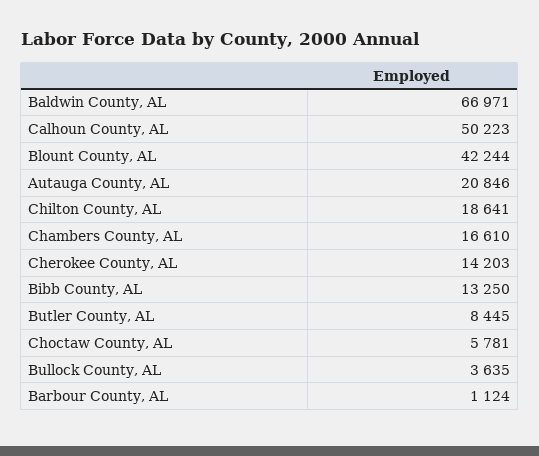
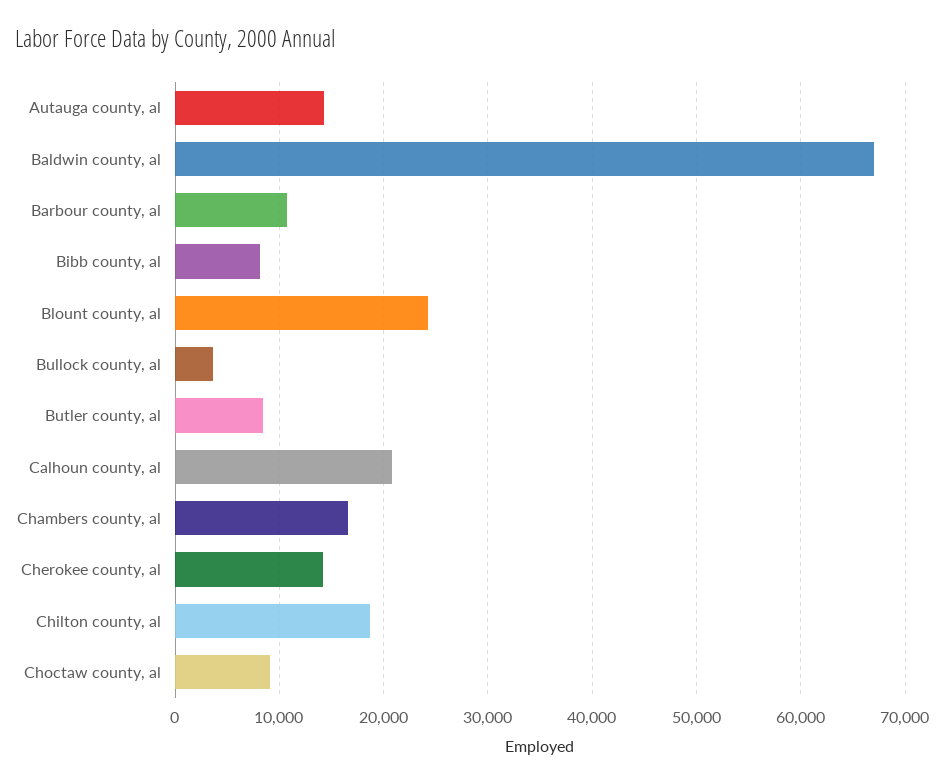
  {
    "Baldwin County, AL": 66971,
-   "Calhoun County, AL": 50223,
+   "Calhoun County, AL": 21000,
-   "Blount County, AL": 42244,
+   "Blount County, AL": 24000,
-   "Autauga County, AL": 20846,
+   "Autauga County, AL": 14000,
    "Chilton County, AL": 18641,
    "Chambers County, AL": 16610,
    "Cherokee County, AL": 14203,
-   "Bibb County, AL": 13250,
+   "Bibb County, AL": 8000,
    "Butler County, AL": 8445,
-   "Choctaw County, AL": 5781,
+   "Choctaw County, AL": 9000,
    "Bullock County, AL": 3635,
-   "Barbour County, AL": 1124
+   "Barbour County, AL": 11000
  }

